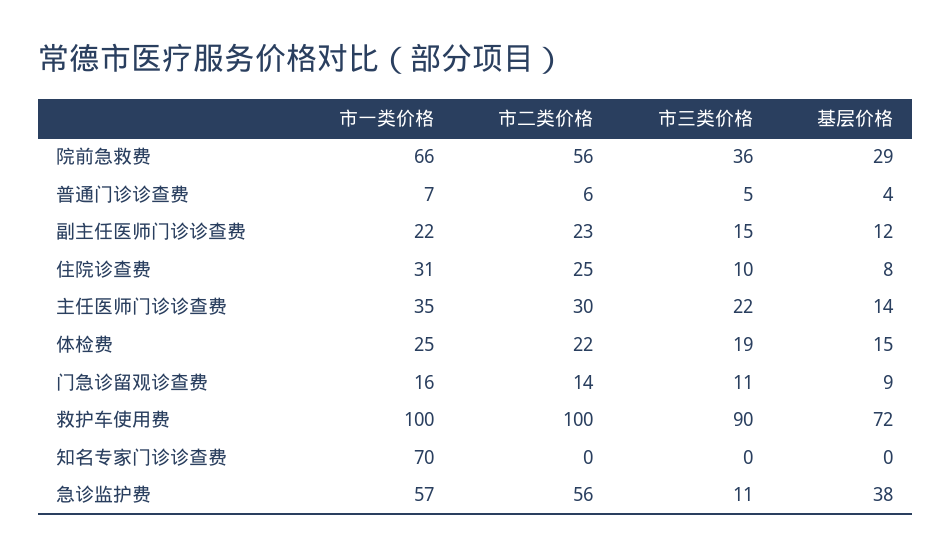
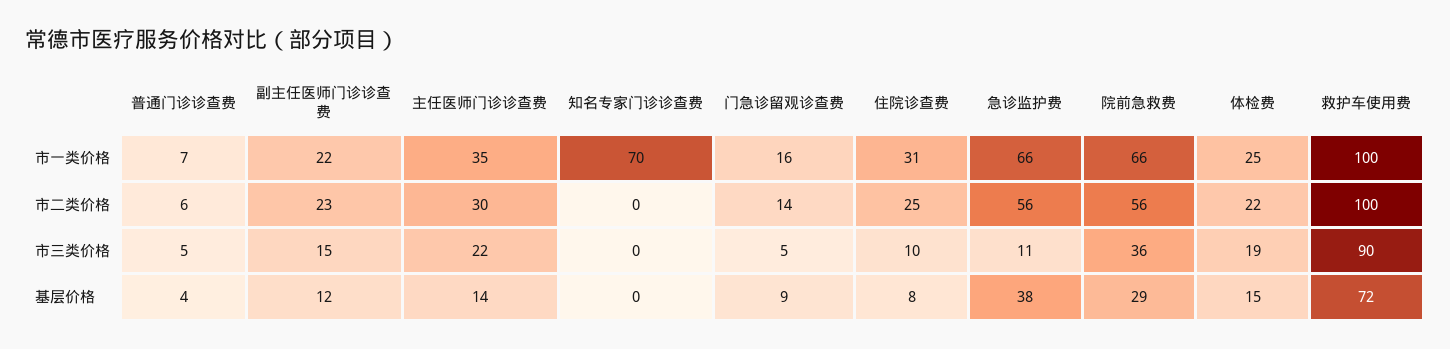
  {
    "市一类价格": {
      "院前急救费": 66,
      "普通门诊诊查费": 7,
      "副主任医师门诊诊查费": 22,
      "住院诊查费": 31,
      "主任医师门诊诊查费": 35,
      "体检费": 25,
      "门急诊留观诊查费": 16,
      "救护车使用费": 100,
      "知名专家门诊诊查费": 70,
-     "急诊监护费": 57
+     "急诊监护费": 66
    },
    "市二类价格": {
      "院前急救费": 56,
      "普通门诊诊查费": 6,
      "副主任医师门诊诊查费": 23,
      "住院诊查费": 25,
      "主任医师门诊诊查费": 30,
      "体检费": 22,
      "门急诊留观诊查费": 14,
      "救护车使用费": 100,
      "知名专家门诊诊查费": 0,
      "急诊监护费": 56
    },
    "市三类价格": {
      "院前急救费": 36,
      "普通门诊诊查费": 5,
      "副主任医师门诊诊查费": 15,
      "住院诊查费": 10,
      "主任医师门诊诊查费": 22,
      "体检费": 19,
-     "门急诊留观诊查费": 11,
+     "门急诊留观诊查费": 5,
      "救护车使用费": 90,
      "知名专家门诊诊查费": 0,
      "急诊监护费": 11
    },
    "基层价格": {
      "院前急救费": 29,
      "普通门诊诊查费": 4,
      "副主任医师门诊诊查费": 12,
      "住院诊查费": 8,
      "主任医师门诊诊查费": 14,
      "体检费": 15,
      "门急诊留观诊查费": 9,
      "救护车使用费": 72,
      "知名专家门诊诊查费": 0,
      "急诊监护费": 38
    }
  }

